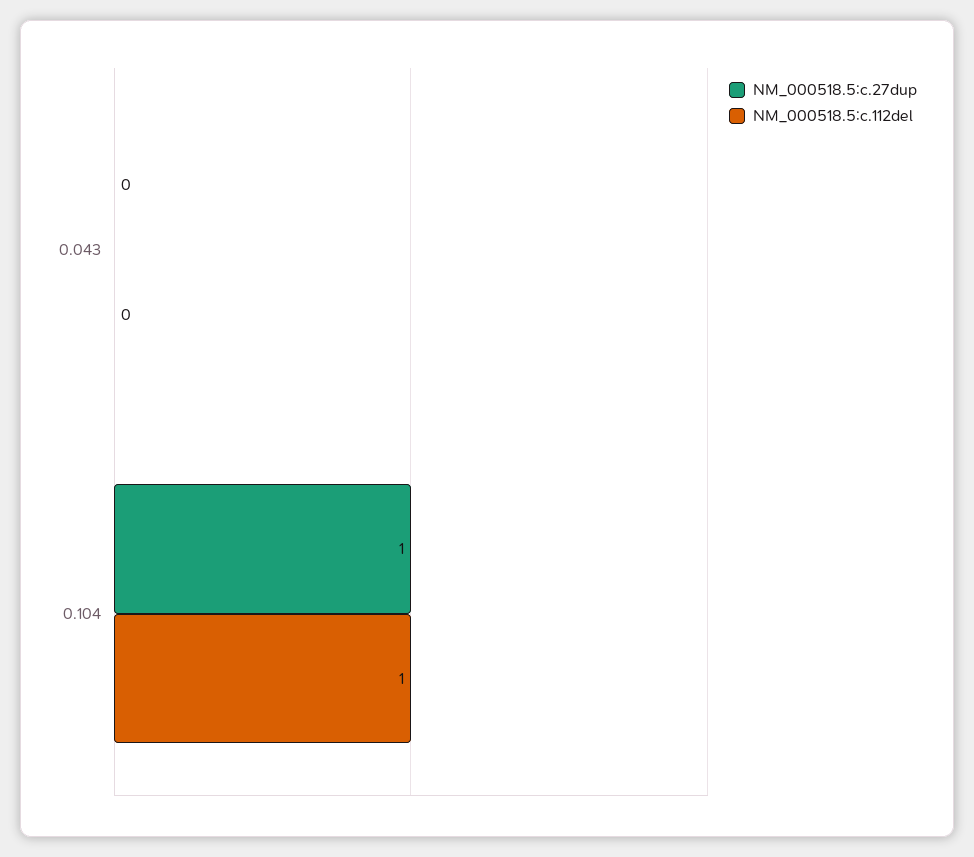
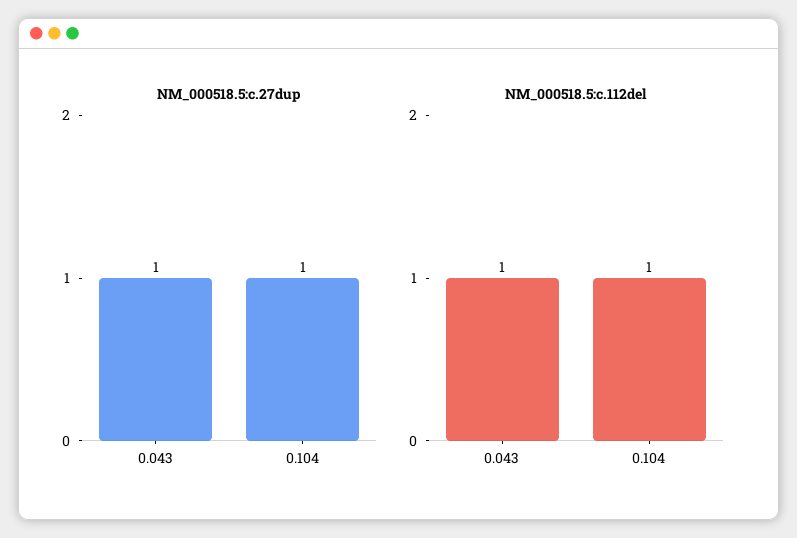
  {
    "NM_000518.5:c.27dup": {
-     "0.043": 0,
+     "0.043": 1,
      "0.104": 1
    },
    "NM_000518.5:c.112del": {
-     "0.043": 0,
+     "0.043": 1,
      "0.104": 1
    }
  }

